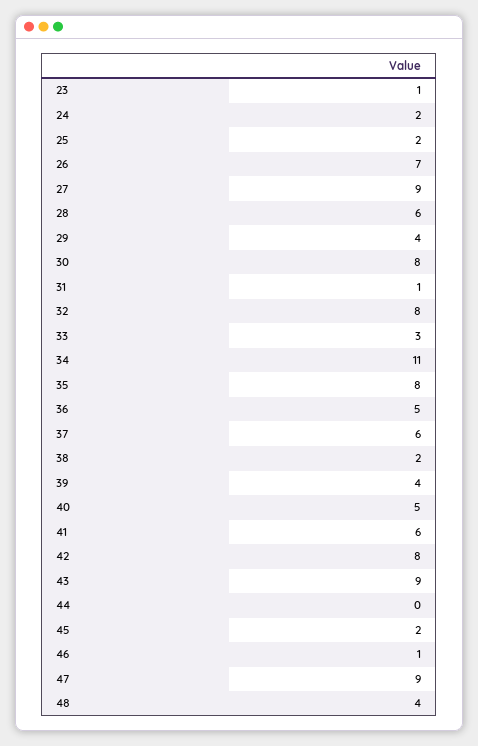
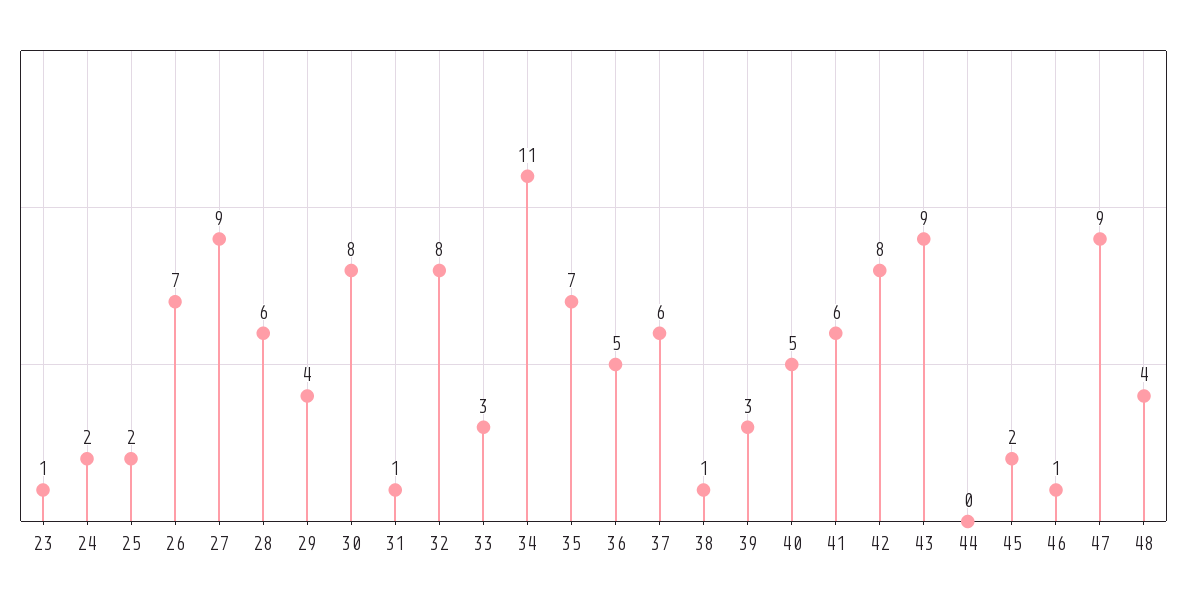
  {
    "23": 1,
    "24": 2,
    "25": 2,
    "26": 7,
    "27": 9,
    "28": 6,
    "29": 4,
    "30": 8,
    "31": 1,
    "32": 8,
    "33": 3,
    "34": 11,
-   "35": 8,
+   "35": 7,
    "36": 5,
    "37": 6,
-   "38": 2,
+   "38": 1,
-   "39": 4,
+   "39": 3,
    "40": 5,
    "41": 6,
    "42": 8,
    "43": 9,
    "44": 0,
    "45": 2,
    "46": 1,
    "47": 9,
    "48": 4
  }

